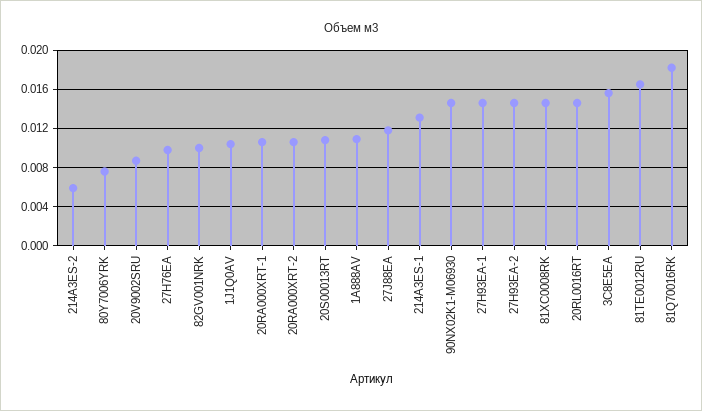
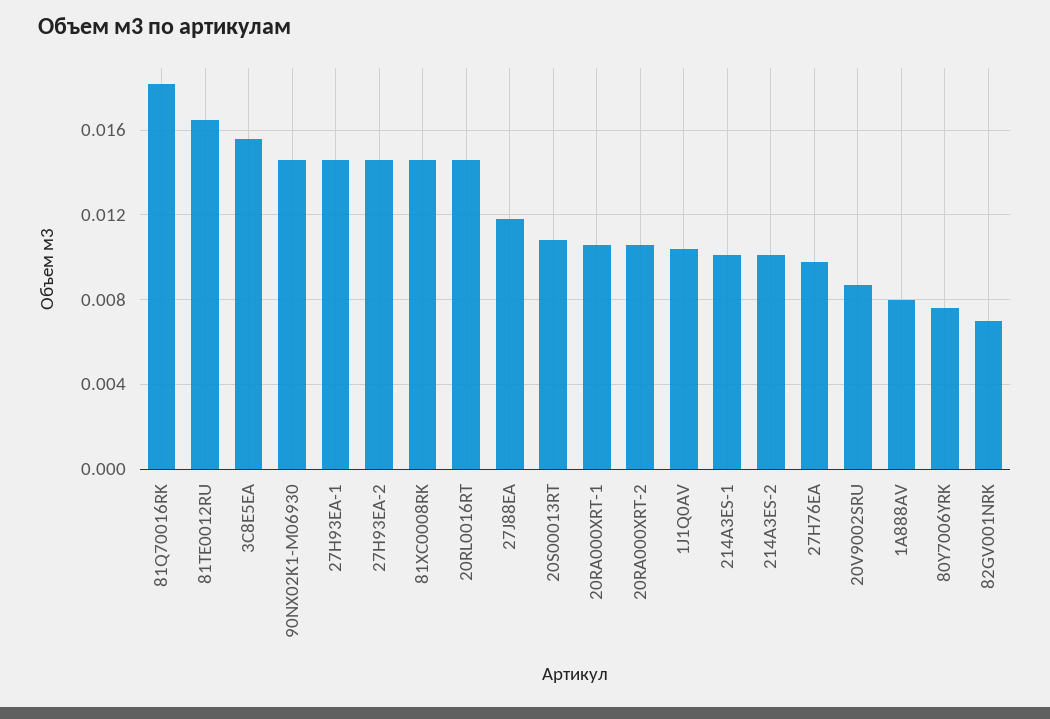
  {
-   "214A3ES-2": 0.006,
+   "214A3ES-2": 0.01,
    "80Y7006YRK": 0.0075,
    "20V9002SRU": 0.0085,
    "27H76EA": 0.01,
-   "82GV001NRK": 0.01,
+   "82GV001NRK": 0.007,
    "1J1Q0AV": 0.0105,
    "20RA000XRT-1": 0.0105,
    "20RA000XRT-2": 0.0105,
    "20S00013RT": 0.011,
-   "1A888AV": 0.011,
+   "1A888AV": 0.008,
    "27J88EA": 0.012,
-   "214A3ES-1": 0.013,
+   "214A3ES-1": 0.01,
    "90NX02K1-M06930": 0.0145,
    "27H93EA-1": 0.0145,
    "27H93EA-2": 0.0145,
    "81XC0008RK": 0.0145,
    "20RL0016RT": 0.0145,
    "3C8E5EA": 0.0155,
    "81TE0012RU": 0.0165,
    "81Q70016RK": 0.018
  }

